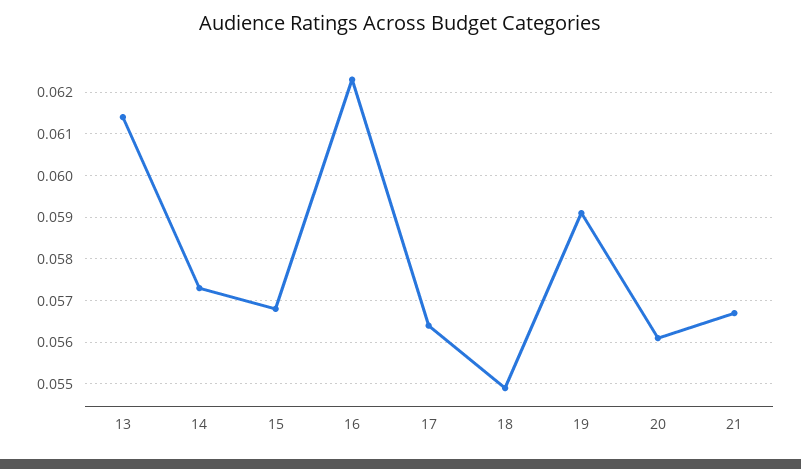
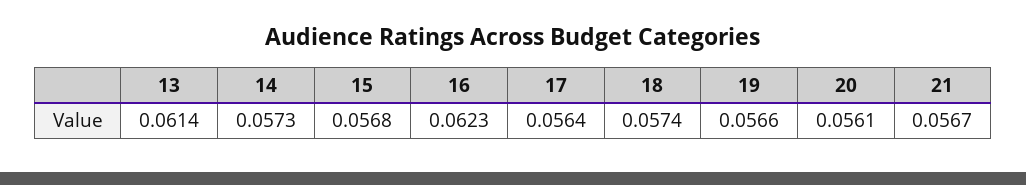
  {
    "13": 0.0614,
    "14": 0.0573,
    "15": 0.0568,
    "16": 0.0623,
    "17": 0.0564,
-   "18": 0.055,
+   "18": 0.0574,
-   "19": 0.059,
+   "19": 0.0566,
    "20": 0.0561,
    "21": 0.0567
  }

